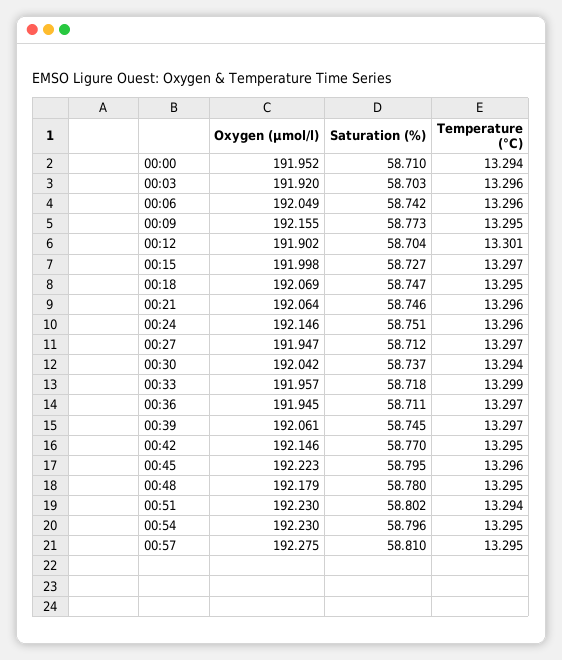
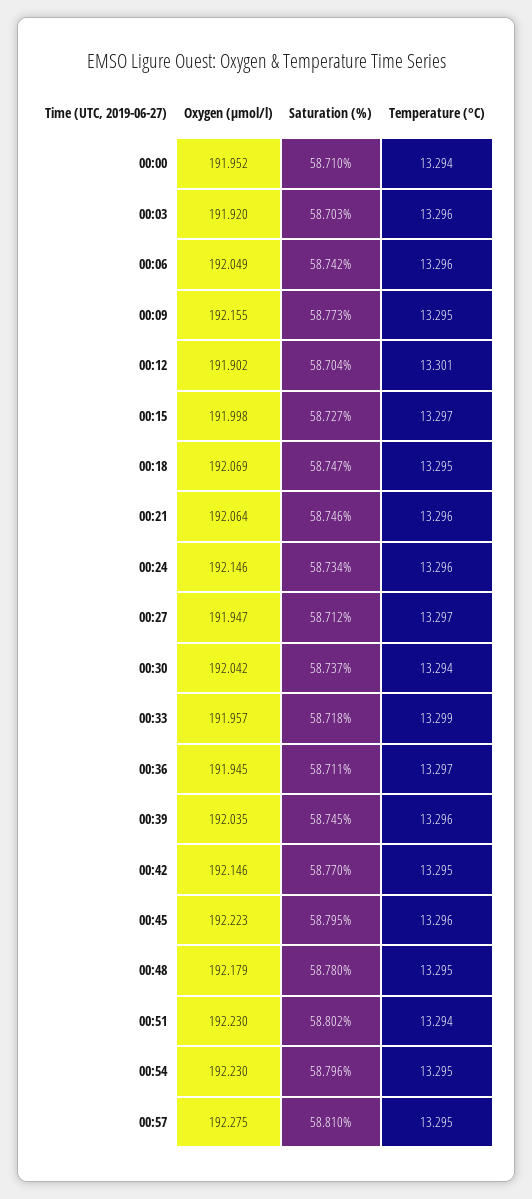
  {
    "Oxygen (µmol/l)": {
      "00:00": 191.952,
      "00:03": 191.92,
      "00:06": 192.049,
      "00:09": 192.155,
      "00:12": 191.902,
      "00:15": 191.998,
      "00:18": 192.069,
      "00:21": 192.064,
      "00:24": 192.146,
      "00:27": 191.947,
      "00:30": 192.042,
      "00:33": 191.957,
      "00:36": 191.945,
-     "00:39": 192.061,
+     "00:39": 192.035,
      "00:42": 192.146,
      "00:45": 192.223,
      "00:48": 192.179,
      "00:51": 192.23,
      "00:54": 192.23,
      "00:57": 192.275
    },
    "Saturation (%)": {
      "00:00": 58.71,
      "00:03": 58.703,
      "00:06": 58.742,
      "00:09": 58.773,
      "00:12": 58.704,
      "00:15": 58.727,
      "00:18": 58.747,
      "00:21": 58.746,
-     "00:24": 58.751,
+     "00:24": 58.734,
      "00:27": 58.712,
      "00:30": 58.737,
      "00:33": 58.718,
      "00:36": 58.711,
      "00:39": 58.745,
      "00:42": 58.77,
      "00:45": 58.795,
      "00:48": 58.78,
      "00:51": 58.802,
      "00:54": 58.796,
      "00:57": 58.81
    },
    "Temperature (°C)": {
      "00:00": 13.294,
      "00:03": 13.296,
      "00:06": 13.296,
      "00:09": 13.295,
      "00:12": 13.301,
      "00:15": 13.297,
      "00:18": 13.295,
      "00:21": 13.296,
      "00:24": 13.296,
      "00:27": 13.297,
      "00:30": 13.294,
      "00:33": 13.299,
      "00:36": 13.297,
-     "00:39": 13.297,
+     "00:39": 13.296,
      "00:42": 13.295,
      "00:45": 13.296,
      "00:48": 13.295,
      "00:51": 13.294,
      "00:54": 13.295,
      "00:57": 13.295
    }
  }

